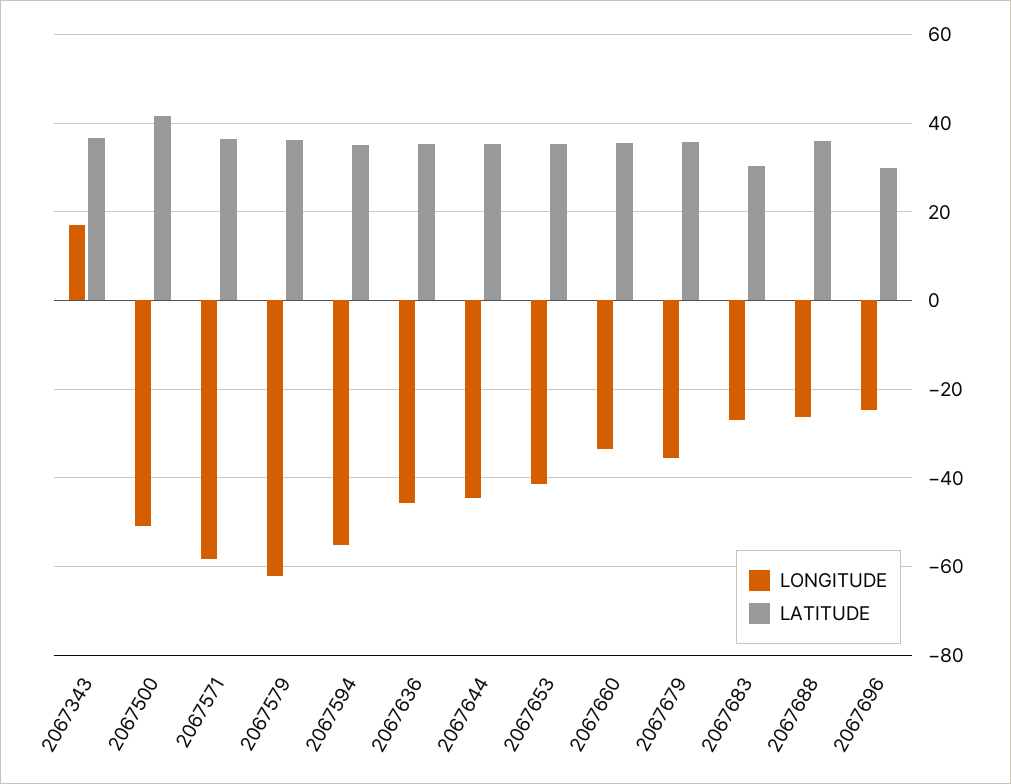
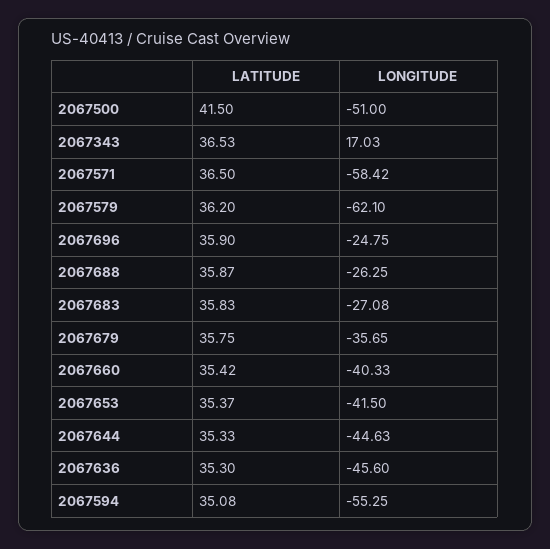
  {
    "LONGITUDE": {
      "2067343": 17.03,
      "2067500": -51,
      "2067571": -58.42,
      "2067579": -62.1,
      "2067594": -55.25,
      "2067636": -45.6,
      "2067644": -44.63,
      "2067653": -41.5,
-     "2067660": -34,
+     "2067660": -40.33,
      "2067679": -35.65,
      "2067683": -27.08,
      "2067688": -26.25,
      "2067696": -24.75
    },
    "LATITUDE": {
      "2067343": 36.53,
      "2067500": 41.5,
      "2067571": 36.5,
      "2067579": 36.2,
      "2067594": 35.08,
      "2067636": 35.3,
      "2067644": 35.33,
      "2067653": 35.37,
      "2067660": 35.42,
      "2067679": 35.75,
-     "2067683": 30,
+     "2067683": 35.83,
      "2067688": 35.87,
-     "2067696": 30
+     "2067696": 35.9
    }
  }

